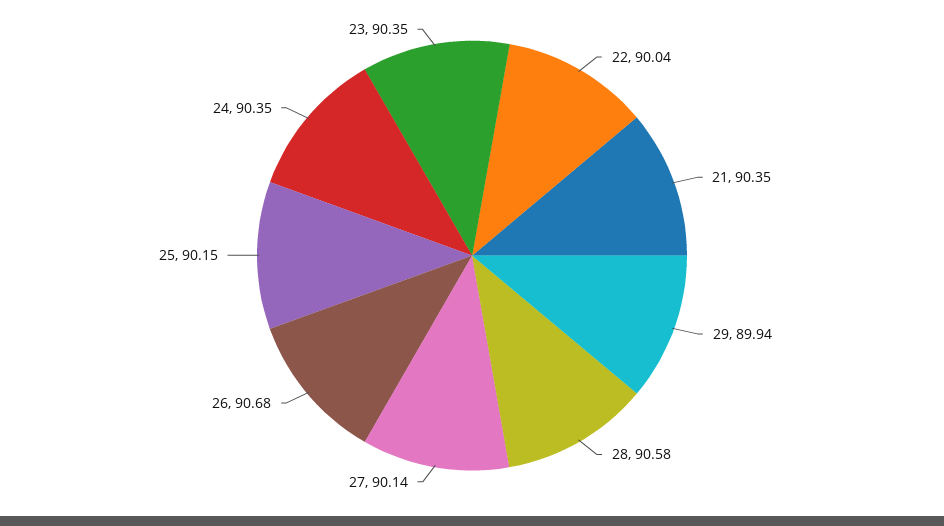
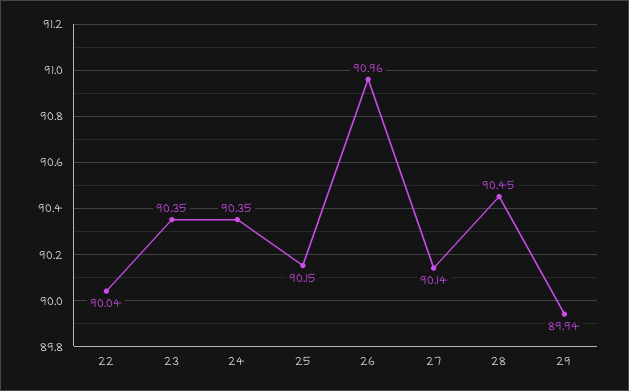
  {
    "22": 90.04,
-   "21": 90.35,
    "29": 89.94,
-   "28": 90.58,
+   "28": 90.45,
    "27": 90.14,
-   "26": 90.68,
+   "26": 90.96,
    "25": 90.15,
    "24": 90.35,
    "23": 90.35
  }

